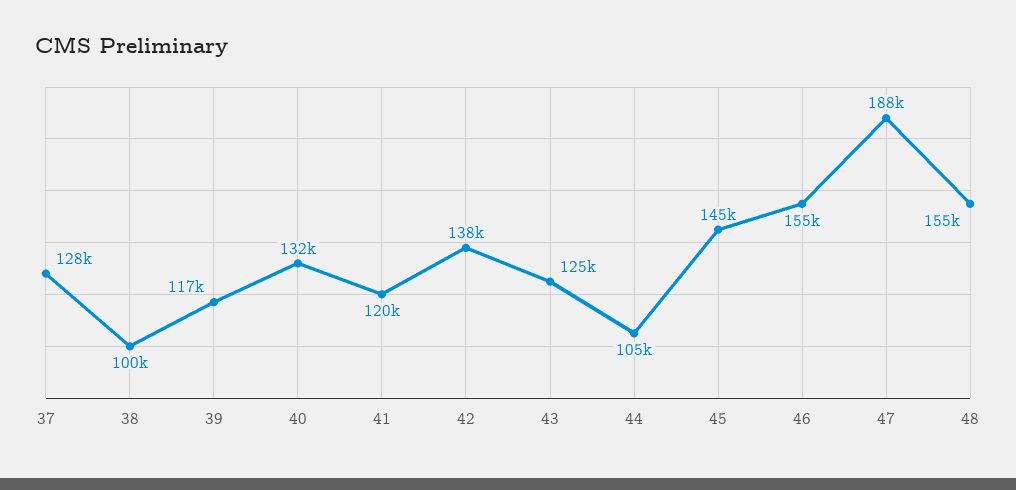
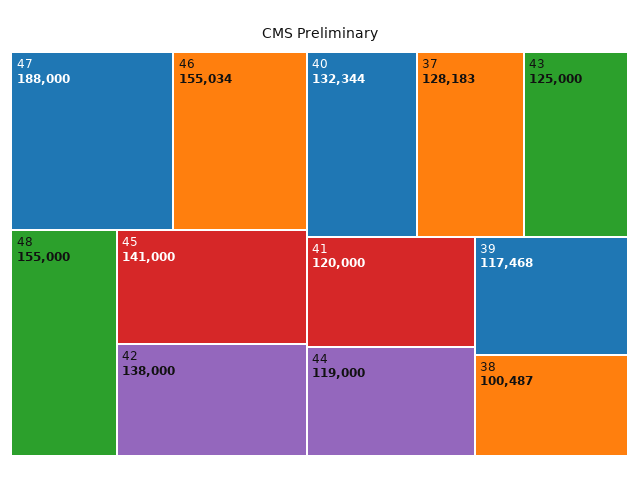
  {
    "37": 128183,
    "38": 100487,
    "39": 117468,
    "40": 132344,
    "41": 120000,
    "42": 138000,
    "43": 125000,
-   "44": 105000,
+   "44": 119000,
-   "45": 145000,
+   "45": 141000,
    "46": 155034,
    "47": 188000,
    "48": 155000
  }

